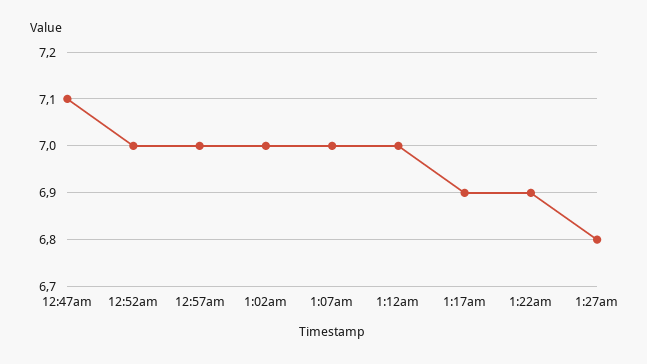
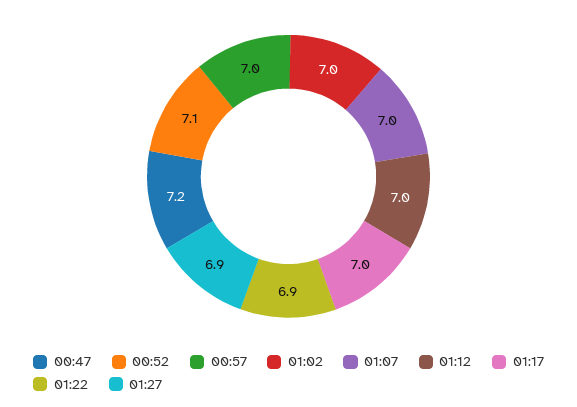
  {
-   "12:47am": 7.1,
+   "12:47am": 7.2,
-   "12:52am": 7,
+   "12:52am": 7.1,
    "12:57am": 7,
    "1:02am": 7,
    "1:07am": 7,
    "1:12am": 7,
-   "1:17am": 6.9,
+   "1:17am": 7,
    "1:22am": 6.9,
-   "1:27am": 6.8
+   "1:27am": 6.9
  }

